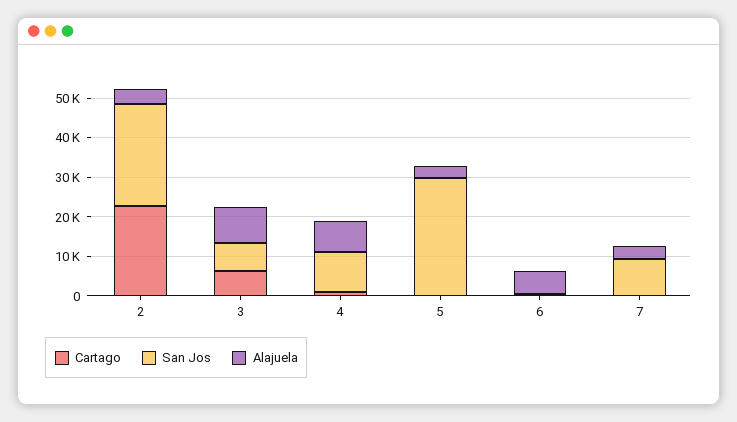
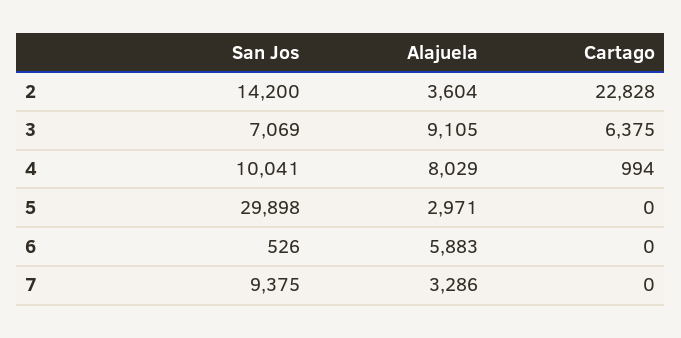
  {
    "Cartago": {
      "2": 22828,
      "3": 6375,
      "4": 994,
      "5": 0,
      "6": 0,
      "7": 0
    },
    "San Jos": {
-     "2": 25000,
+     "2": 14200,
      "3": 7069,
      "4": 10041,
      "5": 29898,
      "6": 526,
      "7": 9375
    },
    "Alajuela": {
      "2": 3604,
      "3": 9105,
      "4": 8029,
      "5": 2971,
      "6": 5883,
      "7": 3286
    }
  }

